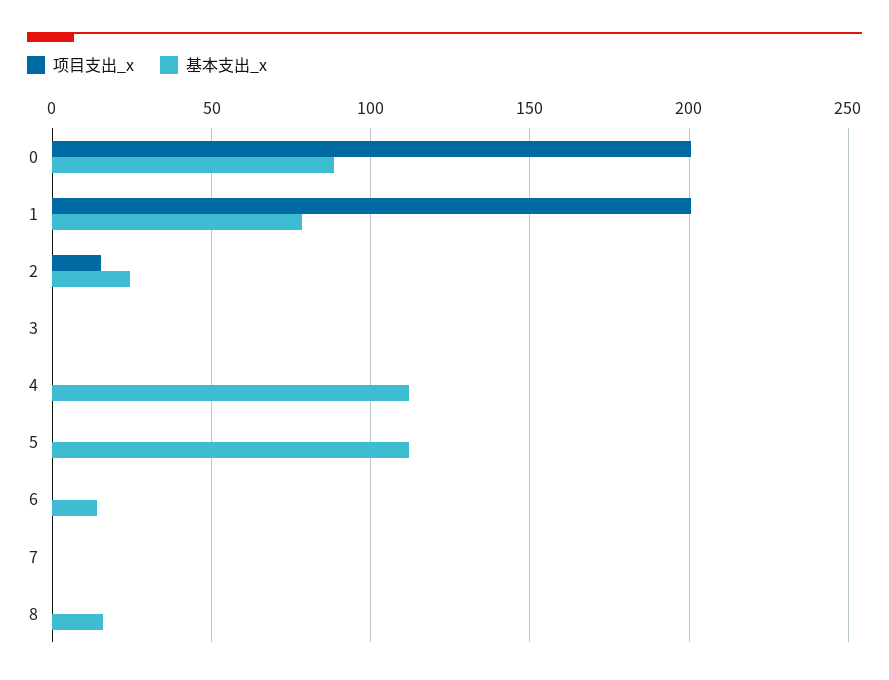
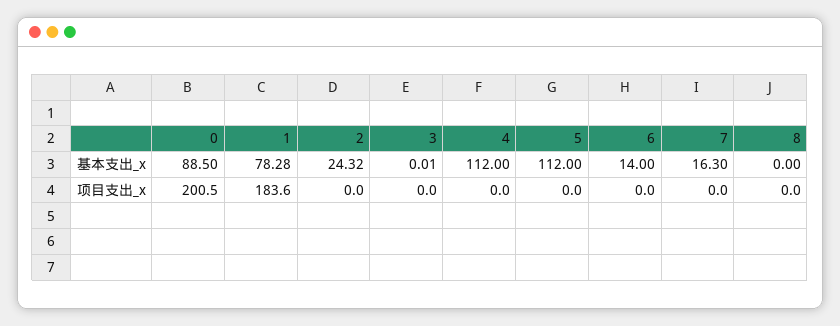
  {
    "项目支出_x": {
      "0": 200.5,
-     "1": 200,
+     "1": 183.6,
-     "2": 15,
+     "2": 0,
      "3": 0,
      "4": 0,
      "5": 0,
      "6": 0,
      "7": 0,
      "8": 0
    },
    "基本支出_x": {
      "0": 88.5,
      "1": 78.28,
      "2": 24.32,
      "3": 0.01,
      "4": 112,
      "5": 112,
      "6": 14,
-     "7": 0,
+     "7": 16.3,
-     "8": 15
+     "8": 0
    }
  }

